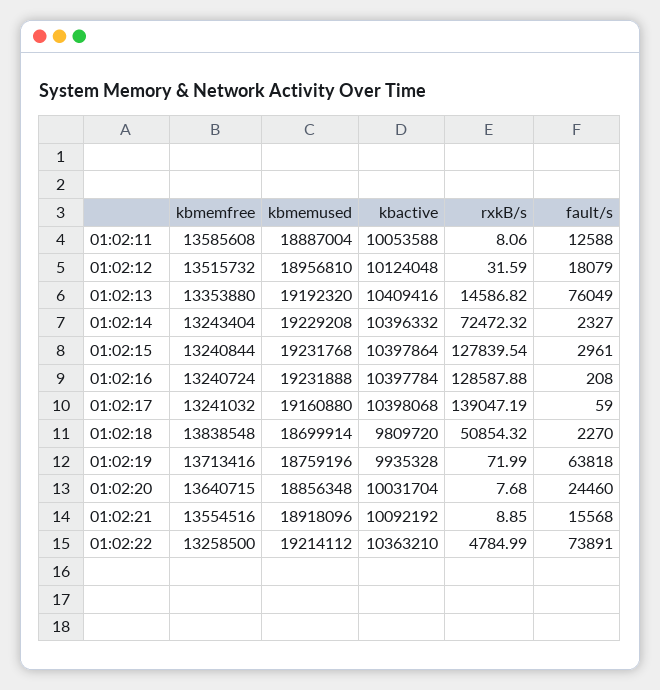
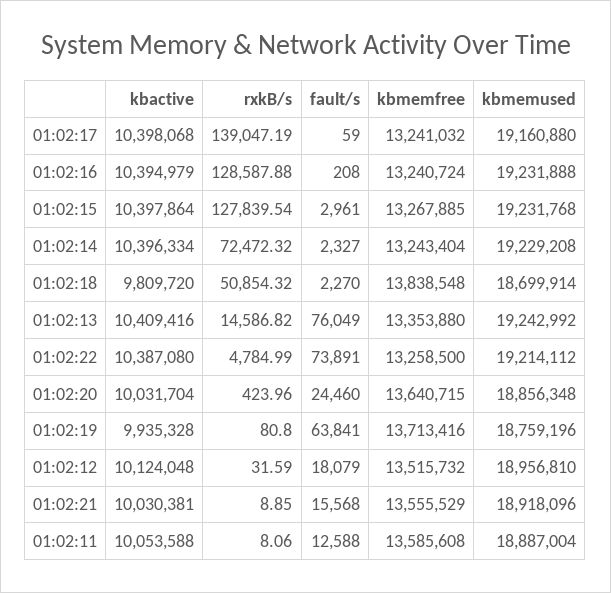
  {
    "kbmemfree": {
      "01:02:11": 13585608,
      "01:02:12": 13515732,
      "01:02:13": 13353880,
      "01:02:14": 13243404,
-     "01:02:15": 13240844,
+     "01:02:15": 13267885,
      "01:02:16": 13240724,
      "01:02:17": 13241032,
      "01:02:18": 13838548,
      "01:02:19": 13713416,
      "01:02:20": 13640715,
-     "01:02:21": 13554516,
+     "01:02:21": 13555529,
      "01:02:22": 13258500
    },
    "kbmemused": {
      "01:02:11": 18887004,
      "01:02:12": 18956810,
-     "01:02:13": 19192320,
+     "01:02:13": 19242992,
      "01:02:14": 19229208,
      "01:02:15": 19231768,
      "01:02:16": 19231888,
      "01:02:17": 19160880,
      "01:02:18": 18699914,
      "01:02:19": 18759196,
      "01:02:20": 18856348,
      "01:02:21": 18918096,
      "01:02:22": 19214112
    },
    "kbactive": {
      "01:02:11": 10053588,
      "01:02:12": 10124048,
      "01:02:13": 10409416,
-     "01:02:14": 10396332,
+     "01:02:14": 10396334,
      "01:02:15": 10397864,
-     "01:02:16": 10397784,
+     "01:02:16": 10394979,
      "01:02:17": 10398068,
      "01:02:18": 9809720,
      "01:02:19": 9935328,
      "01:02:20": 10031704,
-     "01:02:21": 10092192,
+     "01:02:21": 10030381,
-     "01:02:22": 10363210
+     "01:02:22": 10387080
    },
    "rxkB/s": {
      "01:02:11": 8.06,
      "01:02:12": 31.59,
      "01:02:13": 14586.82,
      "01:02:14": 72472.32,
      "01:02:15": 127839.54,
      "01:02:16": 128587.88,
      "01:02:17": 139047.19,
      "01:02:18": 50854.32,
-     "01:02:19": 71.99,
+     "01:02:19": 80.8,
-     "01:02:20": 7.68,
+     "01:02:20": 423.96,
      "01:02:21": 8.85,
      "01:02:22": 4784.99
    },
    "fault/s": {
      "01:02:11": 12588,
      "01:02:12": 18079,
      "01:02:13": 76049,
      "01:02:14": 2327,
      "01:02:15": 2961,
      "01:02:16": 208,
      "01:02:17": 59,
      "01:02:18": 2270,
-     "01:02:19": 63818,
+     "01:02:19": 63841,
      "01:02:20": 24460,
      "01:02:21": 15568,
      "01:02:22": 73891
    }
  }

